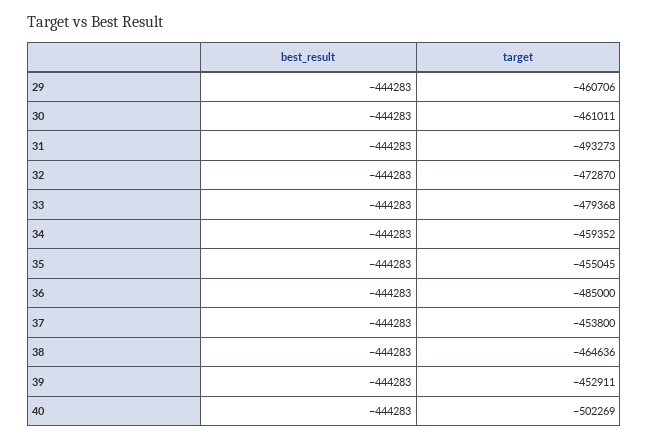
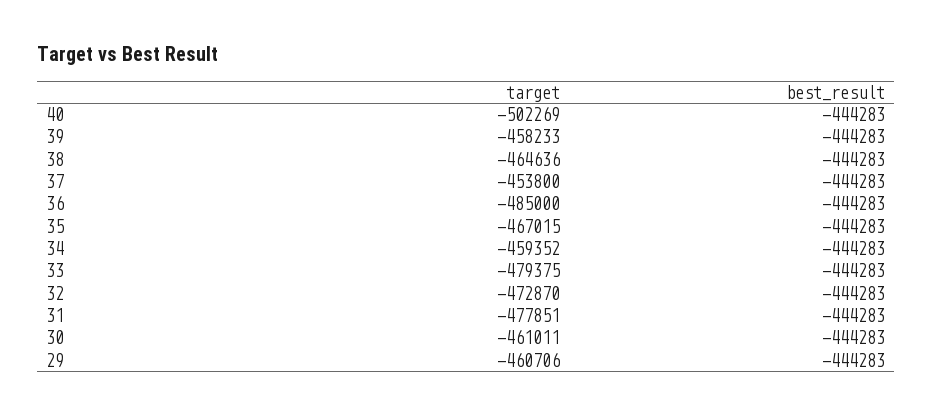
  {
    "best_result": {
      "29": -444283,
      "30": -444283,
      "31": -444283,
      "32": -444283,
      "33": -444283,
      "34": -444283,
      "35": -444283,
      "36": -444283,
      "37": -444283,
      "38": -444283,
      "39": -444283,
      "40": -444283
    },
    "target": {
      "29": -460706,
      "30": -461011,
-     "31": -493273,
+     "31": -477851,
      "32": -472870,
-     "33": -479368,
+     "33": -479375,
      "34": -459352,
-     "35": -455045,
+     "35": -467015,
      "36": -485000,
      "37": -453800,
      "38": -464636,
-     "39": -452911,
+     "39": -458233,
      "40": -502269
    }
  }

